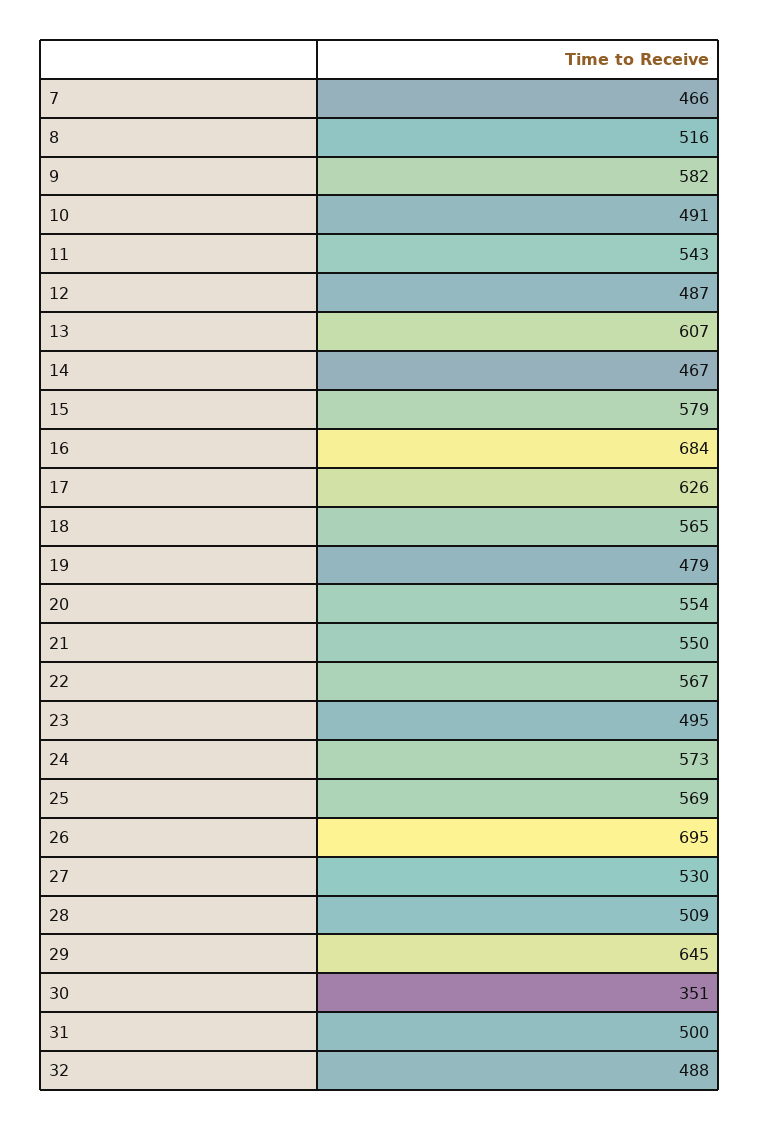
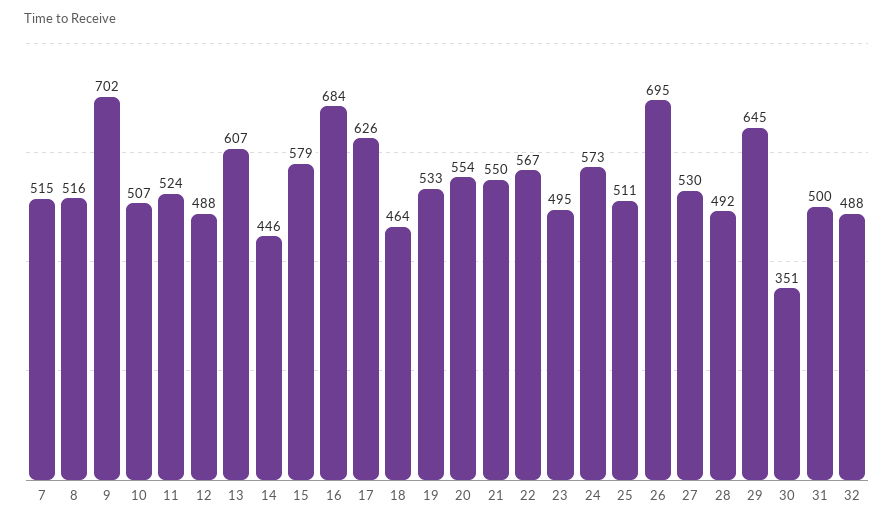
  {
-   "7": 466,
+   "7": 515,
    "8": 516,
-   "9": 582,
+   "9": 702,
-   "10": 491,
+   "10": 507,
-   "11": 543,
+   "11": 524,
-   "12": 487,
+   "12": 488,
    "13": 607,
-   "14": 467,
+   "14": 446,
    "15": 579,
    "16": 684,
    "17": 626,
-   "18": 565,
+   "18": 464,
-   "19": 479,
+   "19": 533,
    "20": 554,
    "21": 550,
    "22": 567,
    "23": 495,
    "24": 573,
-   "25": 569,
+   "25": 511,
    "26": 695,
    "27": 530,
-   "28": 509,
+   "28": 492,
    "29": 645,
    "30": 351,
    "31": 500,
    "32": 488
  }

